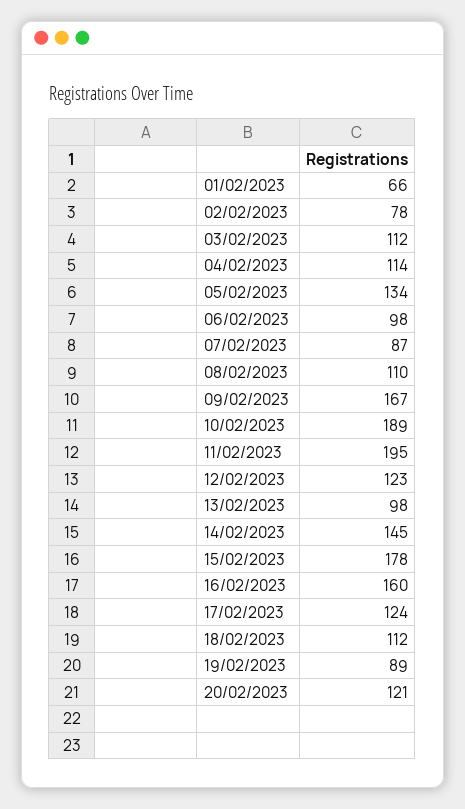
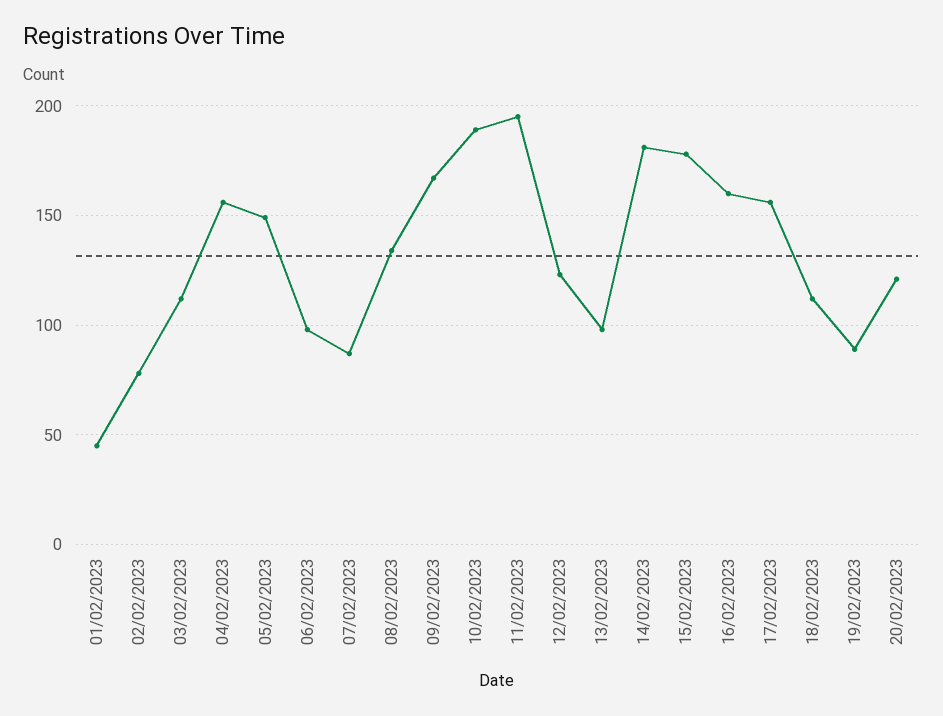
  {
-   "01/02/2023": 66,
+   "01/02/2023": 45,
    "02/02/2023": 78,
    "03/02/2023": 112,
-   "04/02/2023": 114,
+   "04/02/2023": 155,
-   "05/02/2023": 134,
+   "05/02/2023": 150,
    "06/02/2023": 98,
    "07/02/2023": 87,
-   "08/02/2023": 110,
+   "08/02/2023": 135,
    "09/02/2023": 167,
    "10/02/2023": 189,
    "11/02/2023": 195,
    "12/02/2023": 123,
    "13/02/2023": 98,
-   "14/02/2023": 145,
+   "14/02/2023": 180,
    "15/02/2023": 178,
    "16/02/2023": 160,
-   "17/02/2023": 124,
+   "17/02/2023": 155,
    "18/02/2023": 112,
    "19/02/2023": 89,
    "20/02/2023": 121
  }

